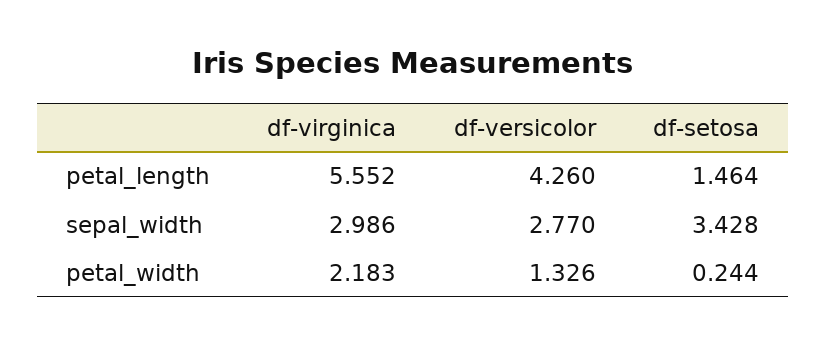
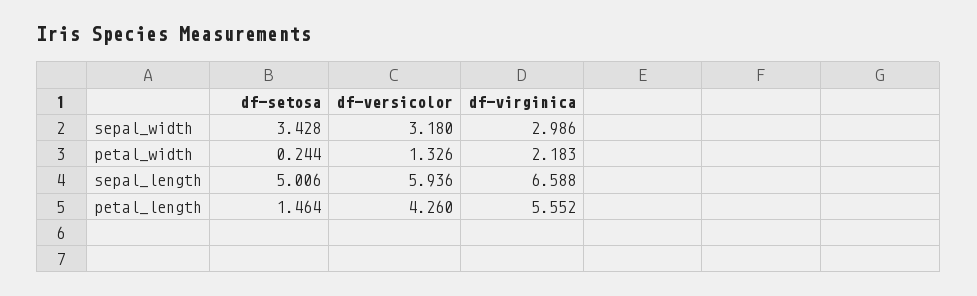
  {
    "df-virginica": {
      "petal_length": 5.552,
      "sepal_width": 2.986,
-     "petal_width": 2.183
+     "petal_width": 2.183,
+     "sepal_length": 6.588
    },
    "df-versicolor": {
      "petal_length": 4.26,
-     "sepal_width": 2.77,
+     "sepal_width": 3.18,
-     "petal_width": 1.326
+     "petal_width": 1.326,
+     "sepal_length": 5.936
    },
    "df-setosa": {
      "petal_length": 1.464,
      "sepal_width": 3.428,
-     "petal_width": 0.244
+     "petal_width": 0.244,
+     "sepal_length": 5.006
    }
  }

